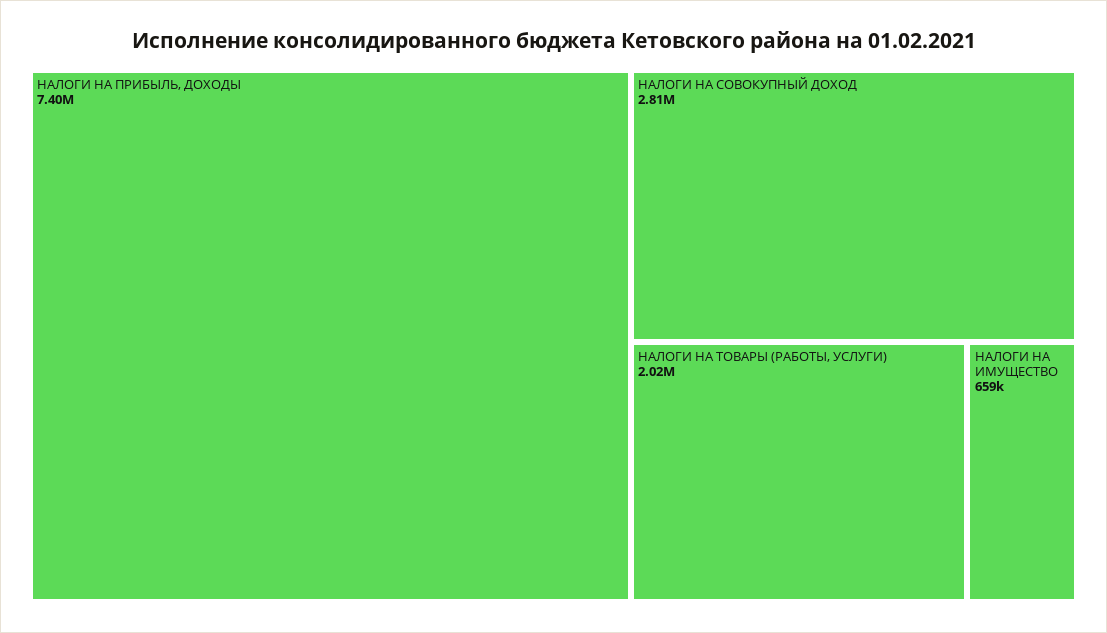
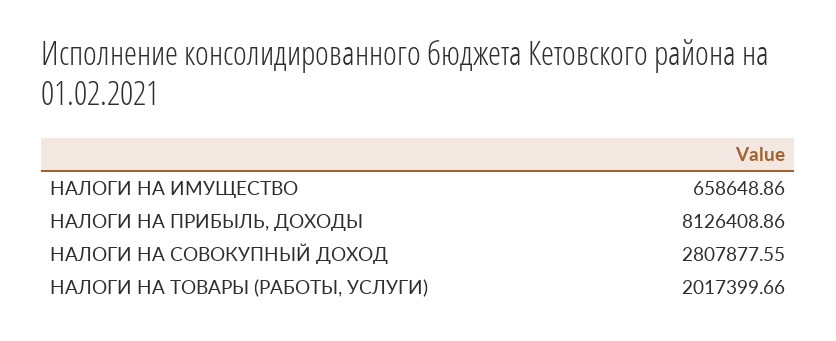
  {
-   "НАЛОГИ НА ПРИБЫЛЬ, ДОХОДЫ": 7400000,
+   "НАЛОГИ НА ПРИБЫЛЬ, ДОХОДЫ": 8126408.86,
    "НАЛОГИ НА СОВОКУПНЫЙ ДОХОД": 2807877.55,
    "НАЛОГИ НА ТОВАРЫ (РАБОТЫ, УСЛУГИ)": 2017399.66,
    "НАЛОГИ НА ИМУЩЕСТВО": 658648.86
  }

